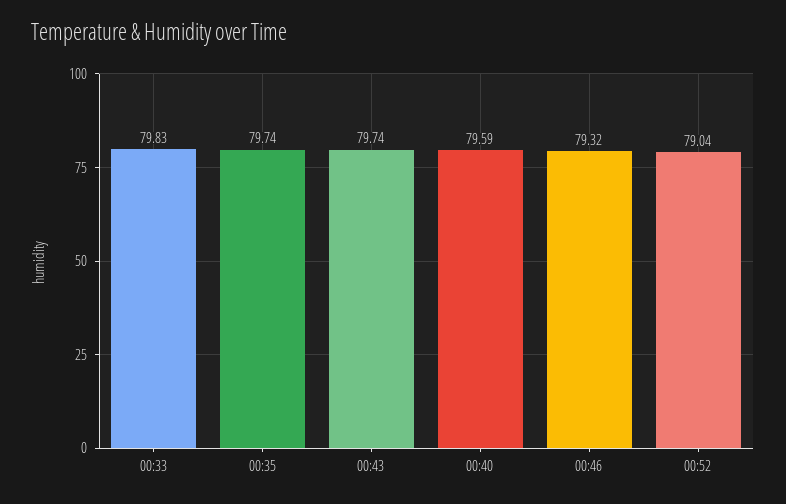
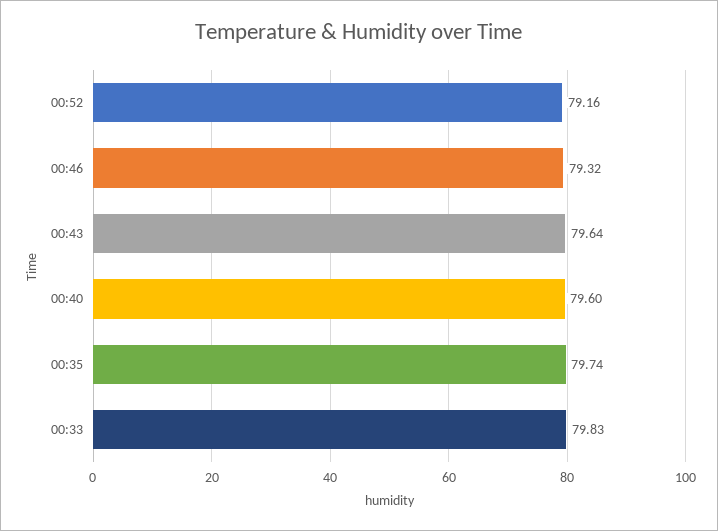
  {
    "00:33": 79.83,
    "00:35": 79.74,
-   "00:43": 79.74,
+   "00:43": 79.64,
-   "00:40": 79.59,
+   "00:40": 79.6,
    "00:46": 79.32,
-   "00:52": 79.04
+   "00:52": 79.16
  }

